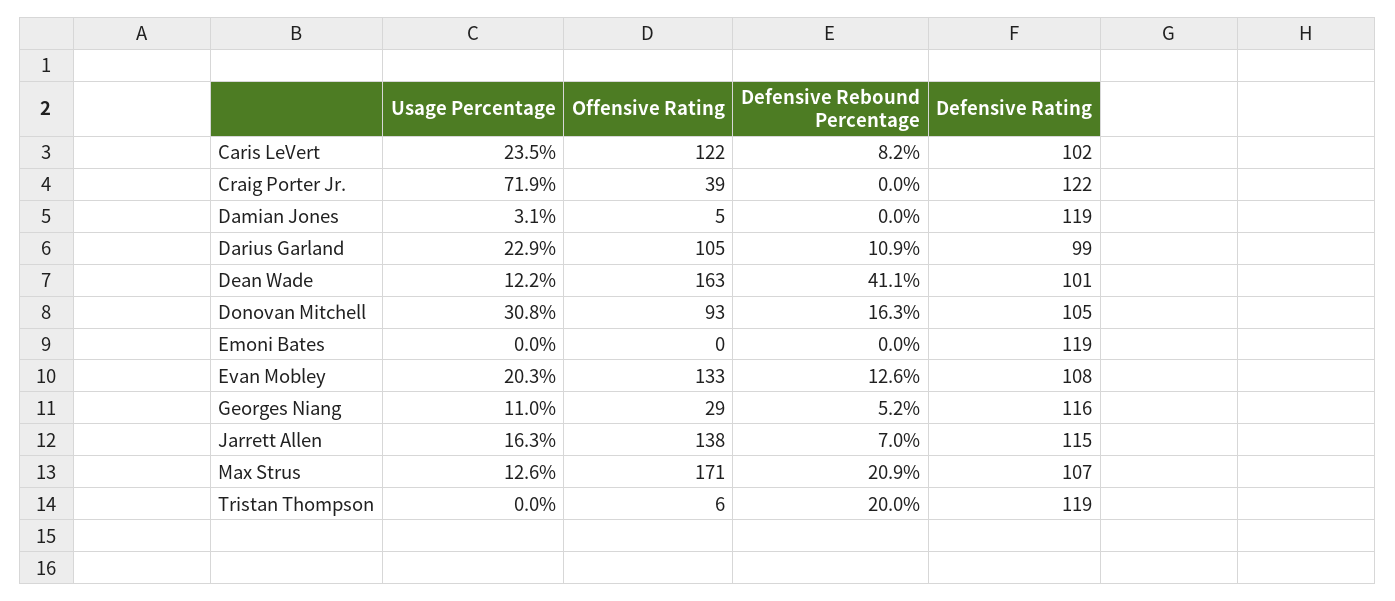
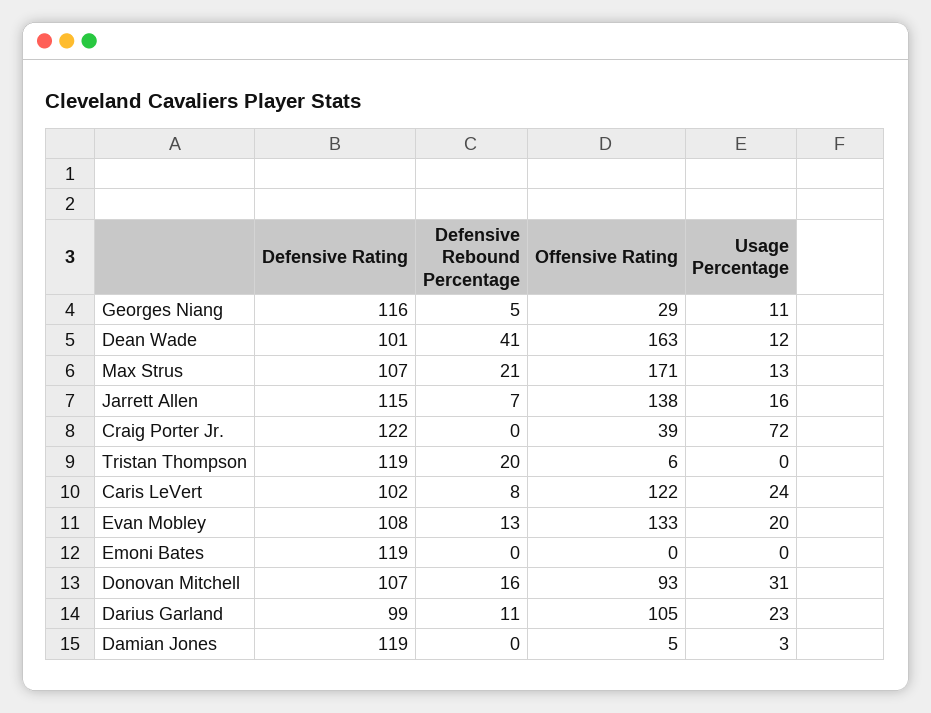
  {
    "Usage Percentage": {
      "Caris LeVert": 23.5,
      "Craig Porter Jr.": 71.9,
      "Damian Jones": 3.1,
      "Darius Garland": 22.9,
      "Dean Wade": 12.2,
      "Donovan Mitchell": 30.8,
      "Emoni Bates": 0,
      "Evan Mobley": 20.3,
      "Georges Niang": 11,
      "Jarrett Allen": 16.3,
      "Max Strus": 12.6,
      "Tristan Thompson": 0
    },
    "Offensive Rating": {
      "Caris LeVert": 122,
      "Craig Porter Jr.": 39,
      "Damian Jones": 5,
      "Darius Garland": 105,
      "Dean Wade": 163,
      "Donovan Mitchell": 93,
      "Emoni Bates": 0,
      "Evan Mobley": 133,
      "Georges Niang": 29,
      "Jarrett Allen": 138,
      "Max Strus": 171,
      "Tristan Thompson": 6
    },
    "Defensive Rebound Percentage": {
      "Caris LeVert": 8.2,
      "Craig Porter Jr.": 0,
      "Damian Jones": 0,
      "Darius Garland": 10.9,
      "Dean Wade": 41.1,
      "Donovan Mitchell": 16.3,
      "Emoni Bates": 0,
      "Evan Mobley": 12.6,
      "Georges Niang": 5.2,
      "Jarrett Allen": 7,
      "Max Strus": 20.9,
      "Tristan Thompson": 20
    },
    "Defensive Rating": {
      "Caris LeVert": 102,
      "Craig Porter Jr.": 122,
      "Damian Jones": 119,
      "Darius Garland": 99,
      "Dean Wade": 101,
-     "Donovan Mitchell": 105,
+     "Donovan Mitchell": 107,
      "Emoni Bates": 119,
      "Evan Mobley": 108,
      "Georges Niang": 116,
      "Jarrett Allen": 115,
      "Max Strus": 107,
      "Tristan Thompson": 119
    }
  }

